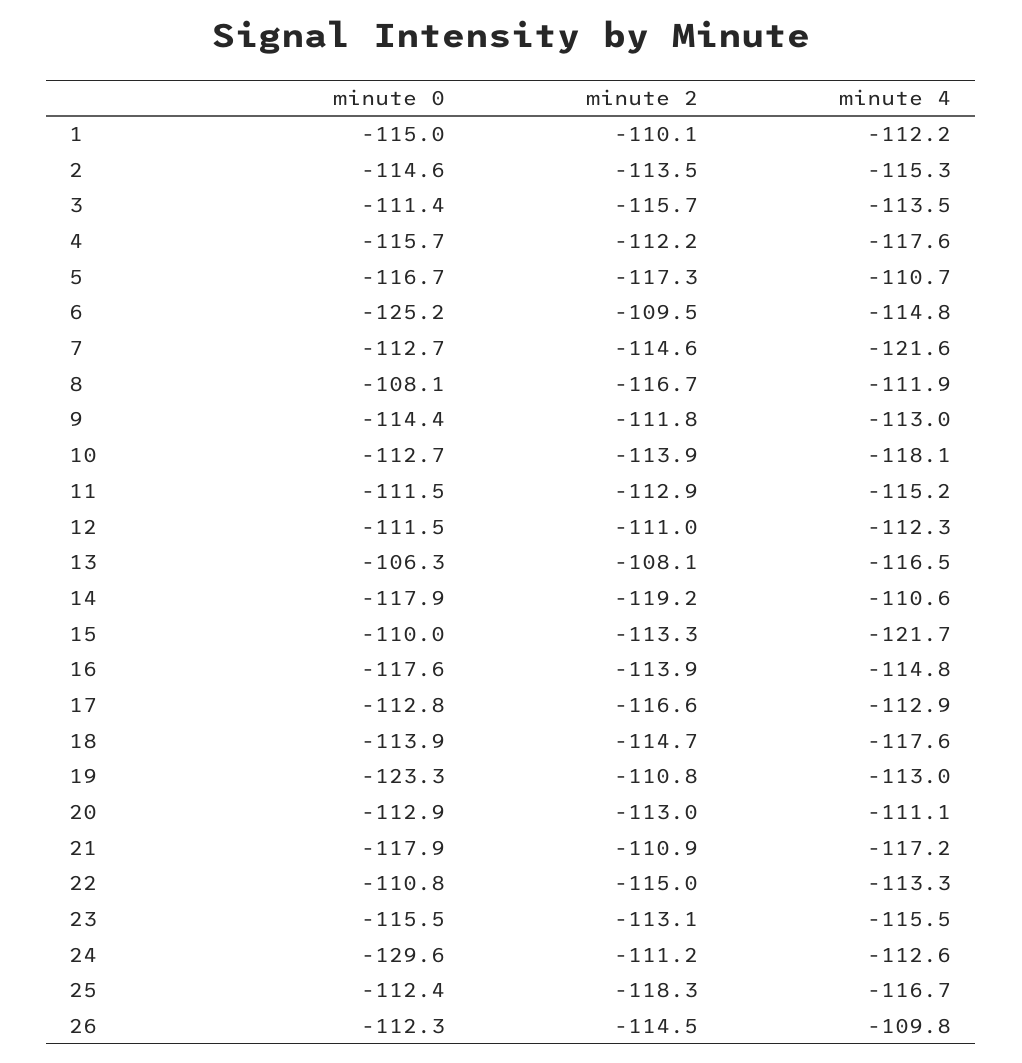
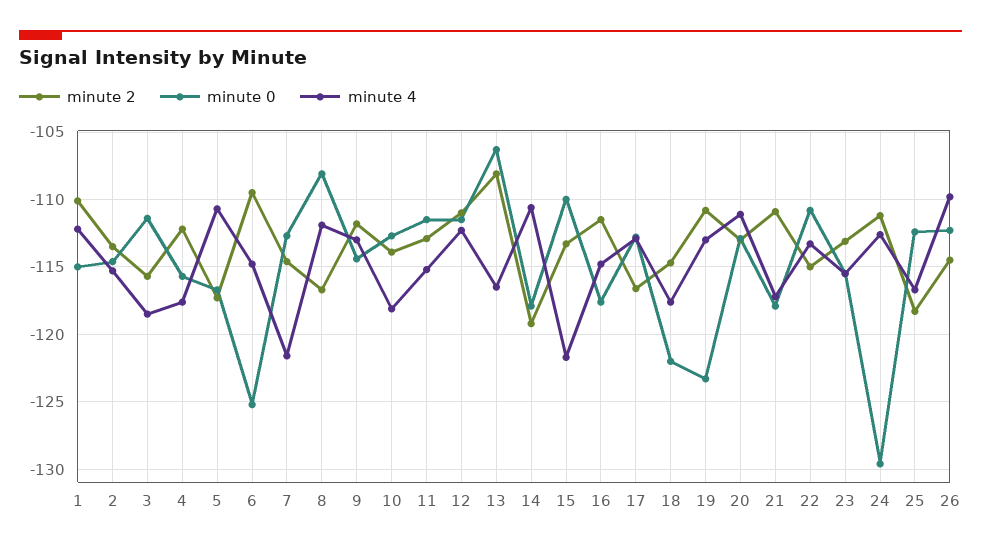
  {
    "minute 0": {
      "1": -115,
      "2": -114.6,
      "3": -111.4,
      "4": -115.7,
      "5": -116.7,
      "6": -125.2,
      "7": -112.7,
      "8": -108.1,
      "9": -114.4,
      "10": -112.7,
      "11": -111.5,
      "12": -111.5,
      "13": -106.3,
      "14": -117.9,
      "15": -110,
      "16": -117.6,
      "17": -112.8,
-     "18": -113.9,
+     "18": -122,
      "19": -123.3,
      "20": -112.9,
      "21": -117.9,
      "22": -110.8,
      "23": -115.5,
      "24": -129.6,
      "25": -112.4,
      "26": -112.3
    },
    "minute 2": {
      "1": -110.1,
      "2": -113.5,
      "3": -115.7,
      "4": -112.2,
      "5": -117.3,
      "6": -109.5,
      "7": -114.6,
      "8": -116.7,
      "9": -111.8,
      "10": -113.9,
      "11": -112.9,
      "12": -111,
      "13": -108.1,
      "14": -119.2,
      "15": -113.3,
-     "16": -113.9,
+     "16": -111.5,
      "17": -116.6,
      "18": -114.7,
      "19": -110.8,
      "20": -113,
      "21": -110.9,
      "22": -115,
      "23": -113.1,
      "24": -111.2,
      "25": -118.3,
      "26": -114.5
    },
    "minute 4": {
      "1": -112.2,
      "2": -115.3,
-     "3": -113.5,
+     "3": -118.5,
      "4": -117.6,
      "5": -110.7,
      "6": -114.8,
      "7": -121.6,
      "8": -111.9,
      "9": -113,
      "10": -118.1,
      "11": -115.2,
      "12": -112.3,
      "13": -116.5,
      "14": -110.6,
      "15": -121.7,
      "16": -114.8,
      "17": -112.9,
      "18": -117.6,
      "19": -113,
      "20": -111.1,
      "21": -117.2,
      "22": -113.3,
      "23": -115.5,
      "24": -112.6,
      "25": -116.7,
      "26": -109.8
    }
  }

